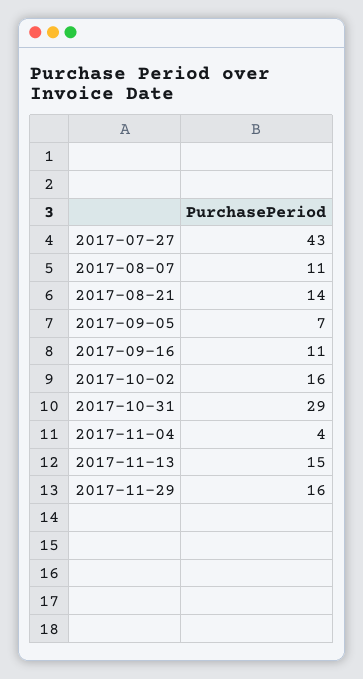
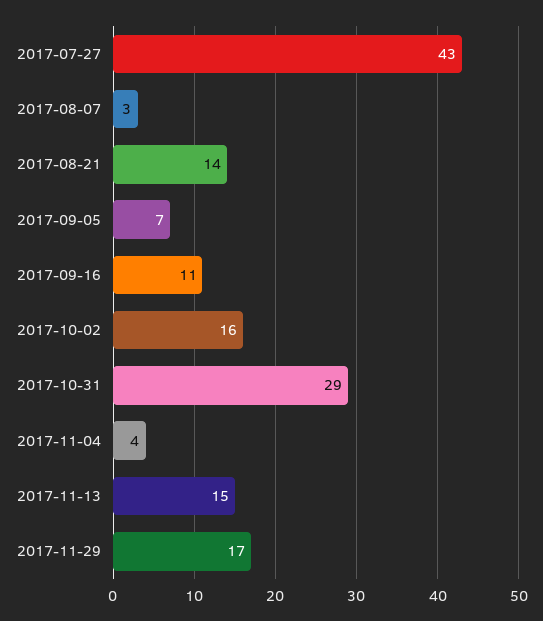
  {
    "2017-07-27": 43,
-   "2017-08-07": 11,
+   "2017-08-07": 3,
    "2017-08-21": 14,
    "2017-09-05": 7,
    "2017-09-16": 11,
    "2017-10-02": 16,
    "2017-10-31": 29,
    "2017-11-04": 4,
    "2017-11-13": 15,
-   "2017-11-29": 16
+   "2017-11-29": 17
  }

